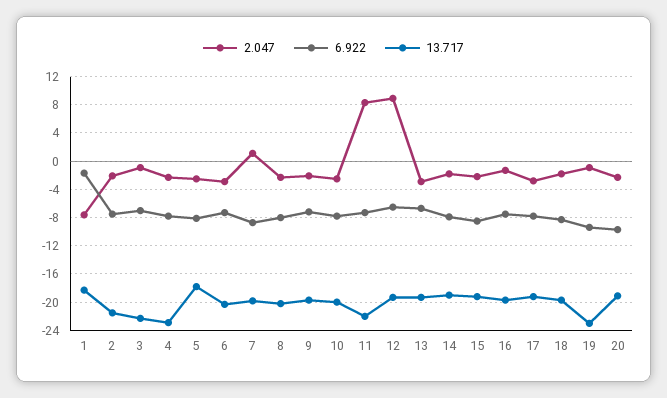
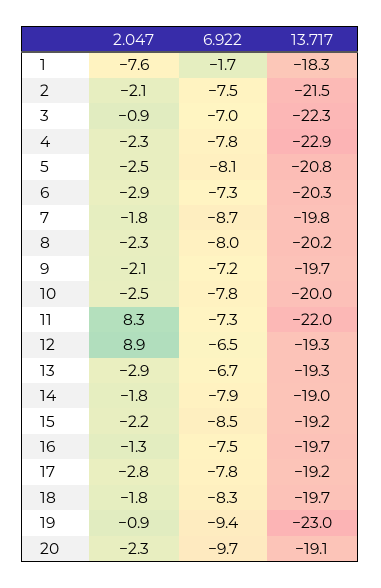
  {
    "2.047": {
      "1": -7.6,
      "2": -2.1,
      "3": -0.9,
      "4": -2.3,
      "5": -2.5,
      "6": -2.9,
-     "7": 1,
+     "7": -1.8,
      "8": -2.3,
      "9": -2.1,
      "10": -2.5,
      "11": 8.3,
      "12": 8.9,
      "13": -2.9,
      "14": -1.8,
      "15": -2.2,
      "16": -1.3,
      "17": -2.8,
      "18": -1.8,
      "19": -0.9,
      "20": -2.3
    },
    "6.922": {
      "1": -1.7,
      "2": -7.5,
      "3": -7,
      "4": -7.8,
      "5": -8.1,
      "6": -7.3,
      "7": -8.7,
      "8": -8,
      "9": -7.2,
      "10": -7.8,
      "11": -7.3,
      "12": -6.5,
      "13": -6.7,
      "14": -7.9,
      "15": -8.5,
      "16": -7.5,
      "17": -7.8,
      "18": -8.3,
      "19": -9.4,
      "20": -9.7
    },
    "13.717": {
      "1": -18.3,
      "2": -21.5,
      "3": -22.3,
      "4": -22.9,
-     "5": -18,
+     "5": -20.8,
      "6": -20.3,
      "7": -19.8,
      "8": -20.2,
      "9": -19.7,
      "10": -20,
      "11": -22,
      "12": -19.3,
      "13": -19.3,
      "14": -19,
      "15": -19.2,
      "16": -19.7,
      "17": -19.2,
      "18": -19.7,
      "19": -23,
      "20": -19.1
    }
  }

